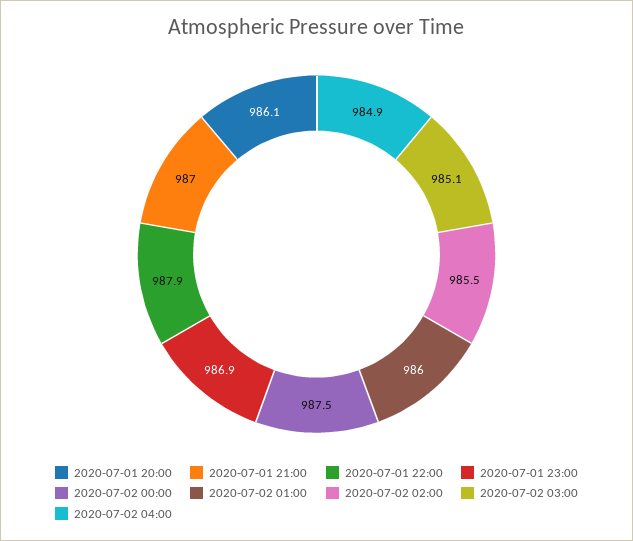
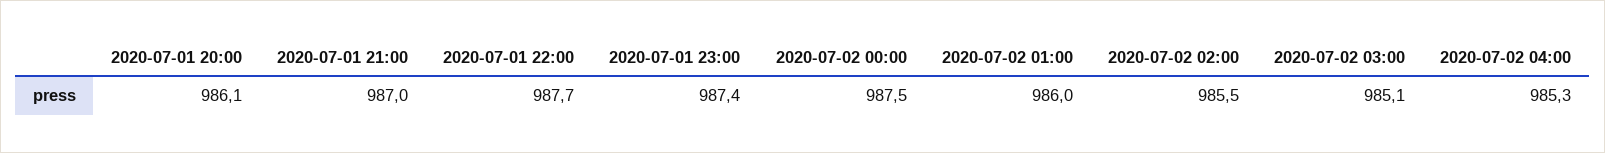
  {
    "2020-07-01 20:00": 986.1,
    "2020-07-01 21:00": 987,
-   "2020-07-01 22:00": 987.9,
+   "2020-07-01 22:00": 987.7,
-   "2020-07-01 23:00": 986.9,
+   "2020-07-01 23:00": 987.4,
    "2020-07-02 00:00": 987.5,
    "2020-07-02 01:00": 986,
    "2020-07-02 02:00": 985.5,
    "2020-07-02 03:00": 985.1,
-   "2020-07-02 04:00": 984.9
+   "2020-07-02 04:00": 985.3
  }

